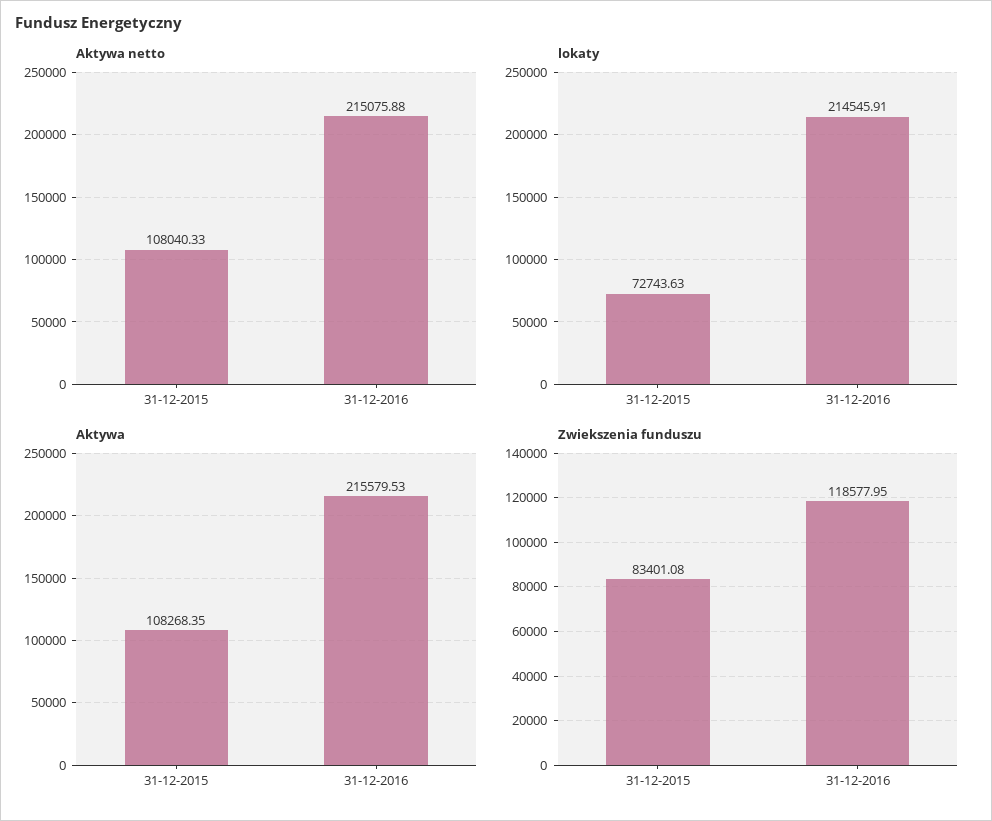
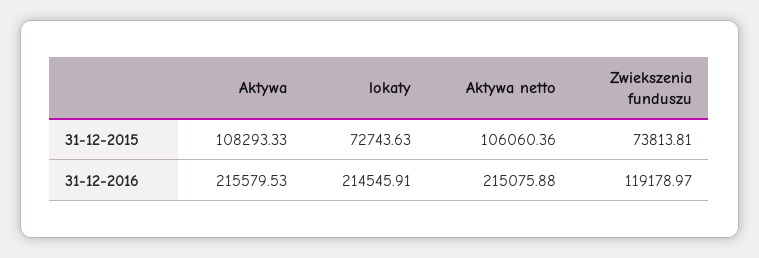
  {
    "Aktywa netto": {
-     "31-12-2015": 108040.33,
+     "31-12-2015": 106060.36,
      "31-12-2016": 215075.88
    },
    "lokaty": {
      "31-12-2015": 72743.63,
      "31-12-2016": 214545.91
    },
    "Aktywa": {
-     "31-12-2015": 108268.35,
+     "31-12-2015": 108293.33,
      "31-12-2016": 215579.53
    },
    "Zwiekszenia funduszu": {
-     "31-12-2015": 83401.08,
+     "31-12-2015": 73813.81,
-     "31-12-2016": 118577.95
+     "31-12-2016": 119178.97
    }
  }

